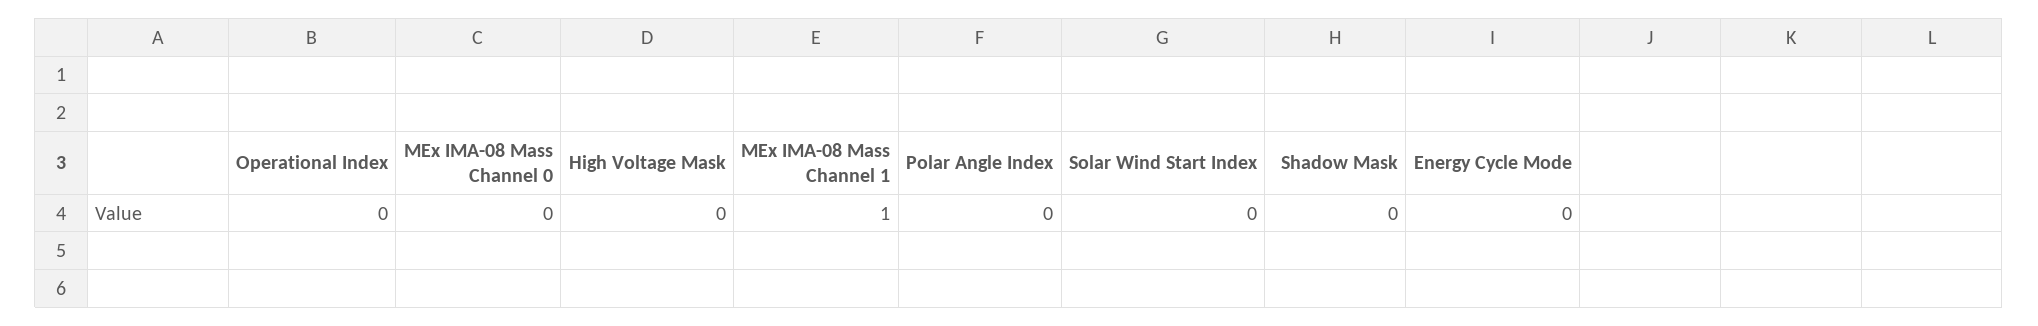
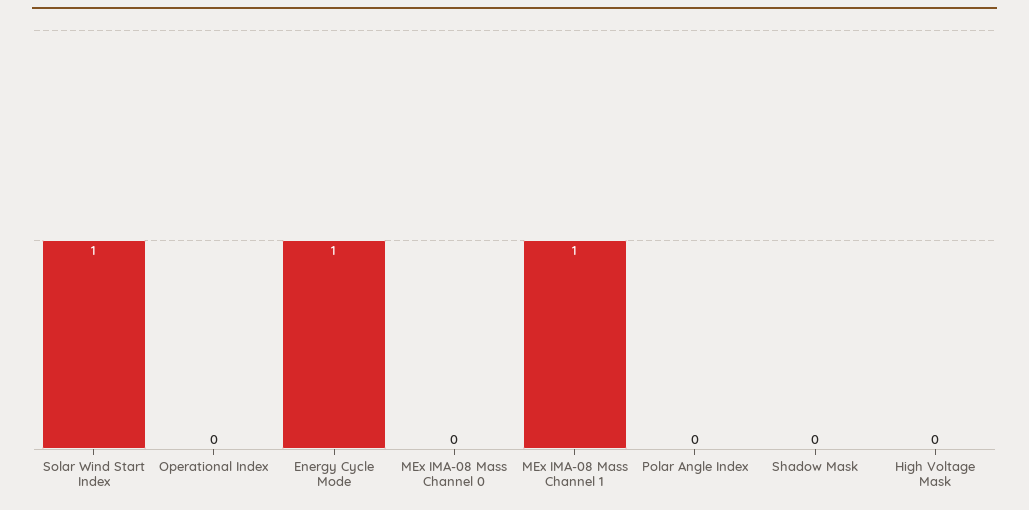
  {
    "Operational Index": 0,
    "MEx IMA-08 Mass Channel 0": 0,
    "High Voltage Mask": 0,
    "MEx IMA-08 Mass Channel 1": 1,
    "Polar Angle Index": 0,
-   "Solar Wind Start Index": 0,
+   "Solar Wind Start Index": 1,
    "Shadow Mask": 0,
-   "Energy Cycle Mode": 0
+   "Energy Cycle Mode": 1
  }

